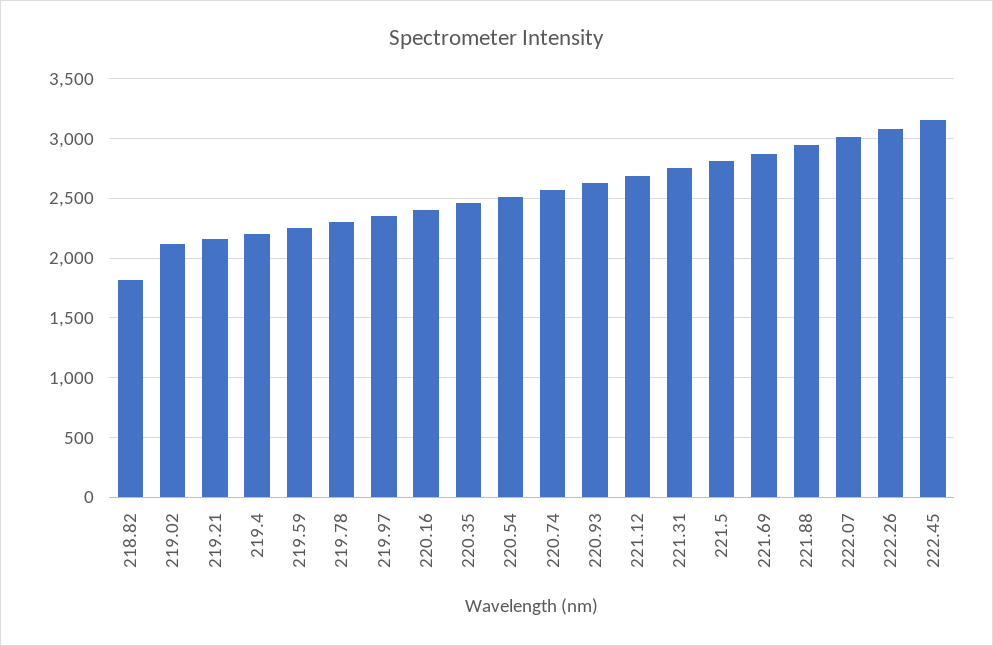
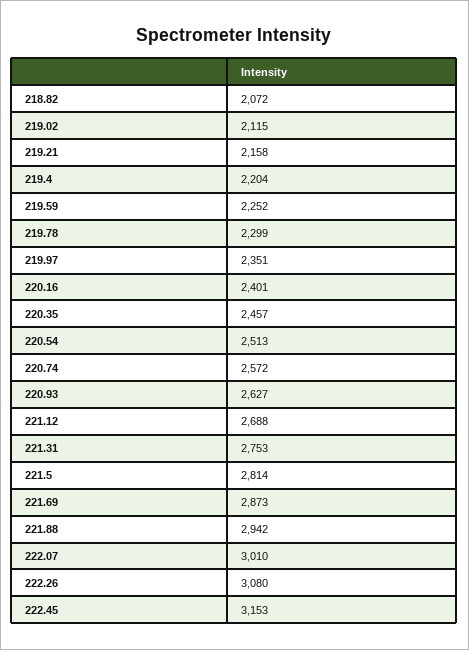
  {
-   "218.82": 1800,
+   "218.82": 2072,
    "219.02": 2115,
    "219.21": 2158,
    "219.4": 2204,
    "219.59": 2252,
    "219.78": 2299,
    "219.97": 2351,
    "220.16": 2401,
    "220.35": 2457,
    "220.54": 2513,
    "220.74": 2572,
    "220.93": 2627,
    "221.12": 2688,
    "221.31": 2753,
    "221.5": 2814,
    "221.69": 2873,
    "221.88": 2942,
    "222.07": 3010,
    "222.26": 3080,
    "222.45": 3153
  }

